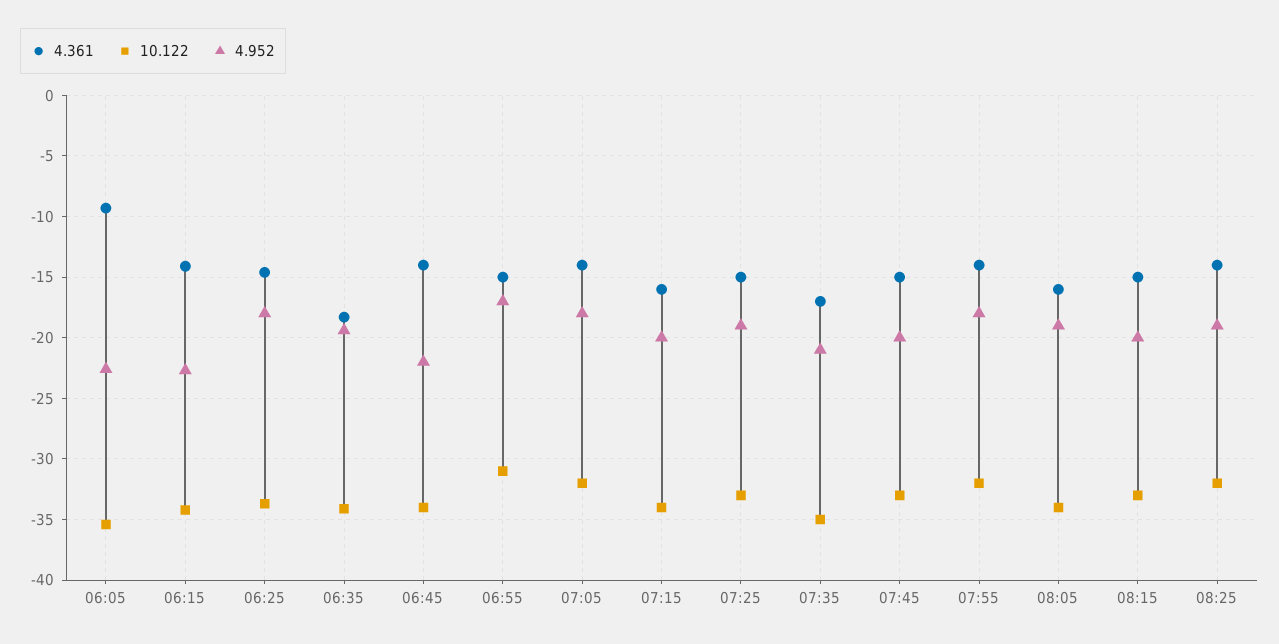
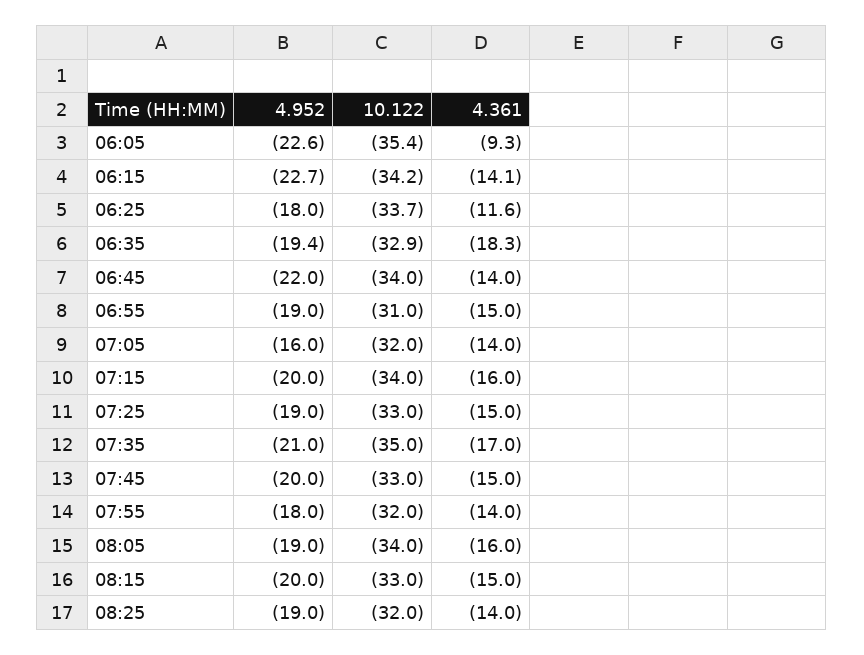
  {
    "4.361": {
      "06:05": -9.3,
      "06:15": -14.1,
-     "06:25": -14.5,
+     "06:25": -11.6,
      "06:35": -18.3,
      "06:45": -14,
      "06:55": -15,
      "07:05": -14,
      "07:15": -16,
      "07:25": -15,
      "07:35": -17,
      "07:45": -15,
      "07:55": -14,
      "08:05": -16,
      "08:15": -15,
      "08:25": -14
    },
    "10.122": {
      "06:05": -35.4,
      "06:15": -34.2,
      "06:25": -33.7,
-     "06:35": -34,
+     "06:35": -32.9,
      "06:45": -34,
      "06:55": -31,
      "07:05": -32,
      "07:15": -34,
      "07:25": -33,
      "07:35": -35,
      "07:45": -33,
      "07:55": -32,
      "08:05": -34,
      "08:15": -33,
      "08:25": -32
    },
    "4.952": {
      "06:05": -22.6,
      "06:15": -22.7,
      "06:25": -18,
      "06:35": -19.4,
      "06:45": -22,
-     "06:55": -17,
+     "06:55": -19,
-     "07:05": -18,
+     "07:05": -16,
      "07:15": -20,
      "07:25": -19,
      "07:35": -21,
      "07:45": -20,
      "07:55": -18,
      "08:05": -19,
      "08:15": -20,
      "08:25": -19
    }
  }

